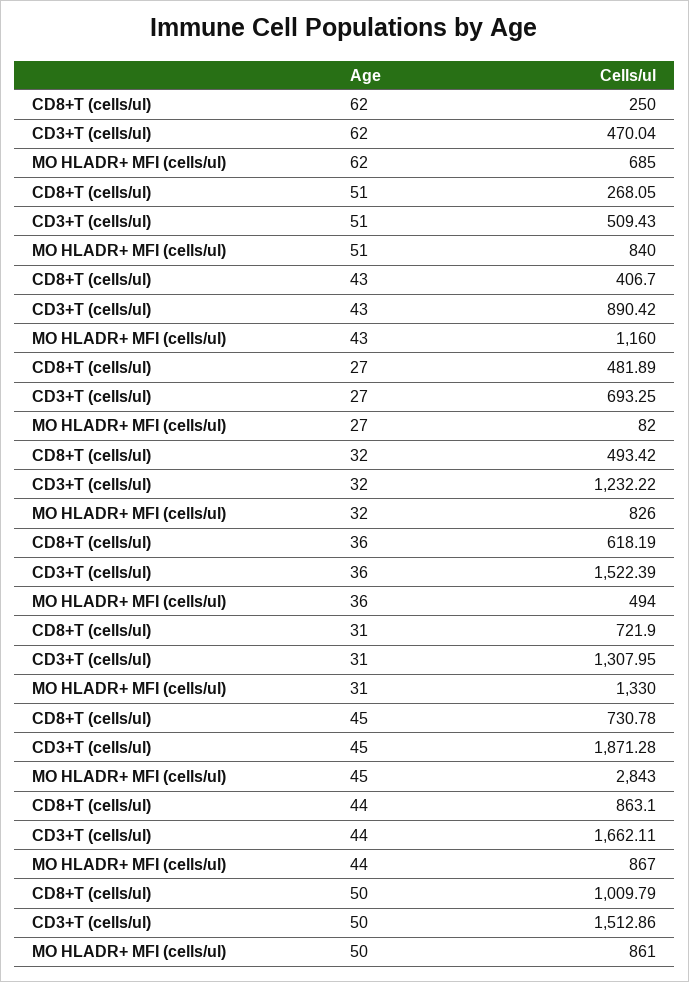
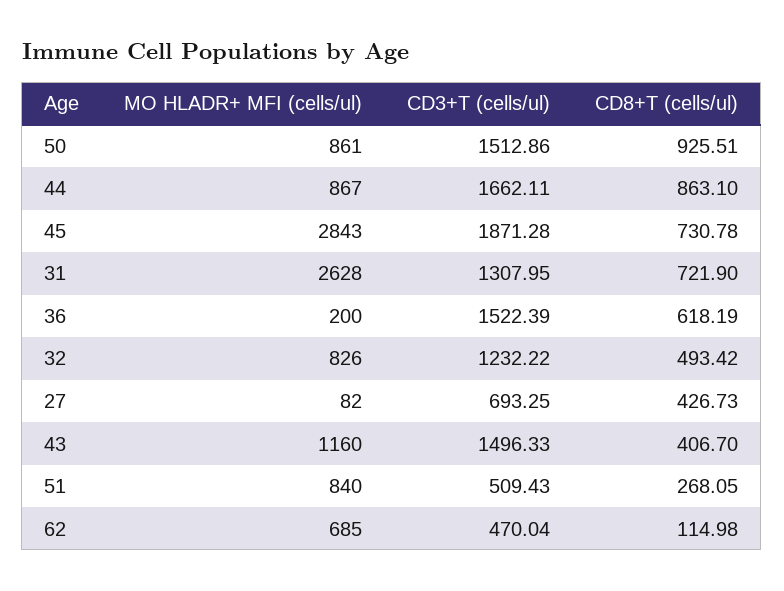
  {
    "CD8+T (cells/ul)": {
-     "62": 250,
+     "62": 114.98,
      "51": 268.05,
      "43": 406.7,
-     "27": 481.89,
+     "27": 426.73,
      "32": 493.42,
      "36": 618.19,
      "31": 721.9,
      "45": 730.78,
      "44": 863.1,
-     "50": 1009.79
+     "50": 925.51
    },
    "CD3+T (cells/ul)": {
      "62": 470.04,
      "51": 509.43,
-     "43": 890.42,
+     "43": 1496.33,
      "27": 693.25,
      "32": 1232.22,
      "36": 1522.39,
      "31": 1307.95,
      "45": 1871.28,
      "44": 1662.11,
      "50": 1512.86
    },
    "MO HLADR+ MFI (cells/ul)": {
      "62": 685,
      "51": 840,
      "43": 1160,
      "27": 82,
      "32": 826,
-     "36": 494,
+     "36": 200,
-     "31": 1330,
+     "31": 2628,
      "45": 2843,
      "44": 867,
      "50": 861
    }
  }

